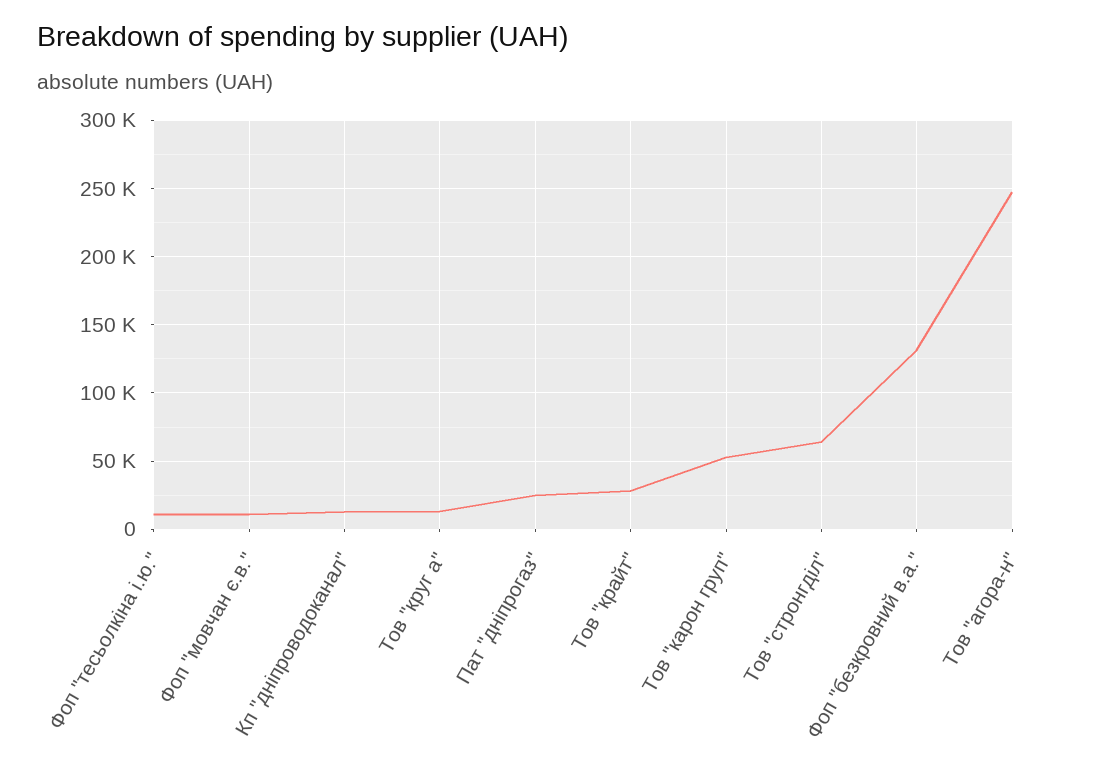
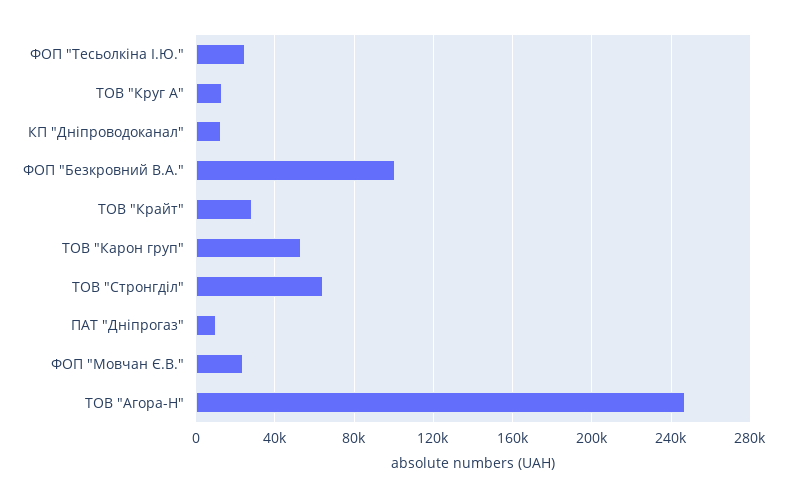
  {
-   "Фоп \"тесьолкіна і.ю.\"": 10000,
+   "Фоп \"тесьолкіна і.ю.\"": 25000,
-   "Фоп \"мовчан є.в.\"": 10000,
+   "Фоп \"мовчан є.в.\"": 25000,
    "Кп \"дніпроводоканал\"": 15000,
    "Тов \"круг а\"": 15000,
-   "Пат \"дніпрогаз\"": 25000,
+   "Пат \"дніпрогаз\"": 10000,
    "Тов \"крайт\"": 30000,
    "Тов \"карон груп\"": 55000,
    "Тов \"стронгділ\"": 65000,
-   "Фоп \"безкровний в.а.\"": 130000,
+   "Фоп \"безкровний в.а.\"": 100000,
    "Тов \"агора-н\"": 245000
  }

